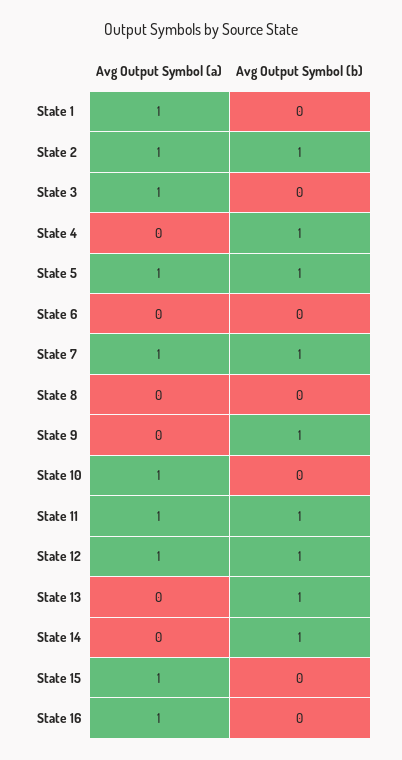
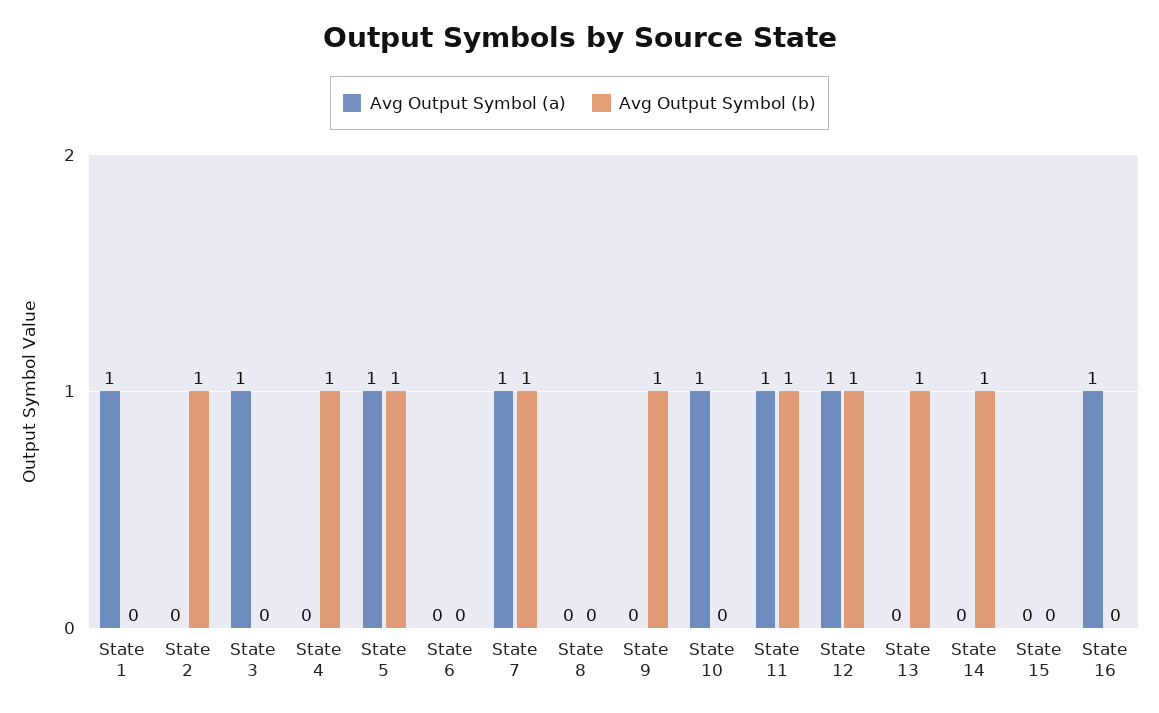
  {
    "Avg Output Symbol (a)": {
      "State 1": 1,
-     "State 2": 1,
+     "State 2": 0,
      "State 3": 1,
      "State 4": 0,
      "State 5": 1,
      "State 6": 0,
      "State 7": 1,
      "State 8": 0,
      "State 9": 0,
      "State 10": 1,
      "State 11": 1,
      "State 12": 1,
      "State 13": 0,
      "State 14": 0,
-     "State 15": 1,
+     "State 15": 0,
      "State 16": 1
    },
    "Avg Output Symbol (b)": {
      "State 1": 0,
      "State 2": 1,
      "State 3": 0,
      "State 4": 1,
      "State 5": 1,
      "State 6": 0,
      "State 7": 1,
      "State 8": 0,
      "State 9": 1,
      "State 10": 0,
      "State 11": 1,
      "State 12": 1,
      "State 13": 1,
      "State 14": 1,
      "State 15": 0,
      "State 16": 0
    }
  }

